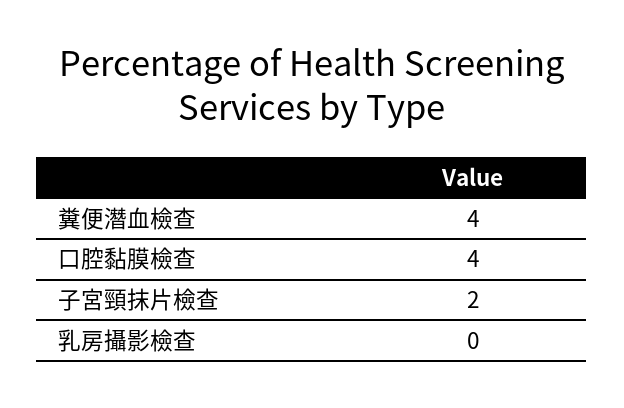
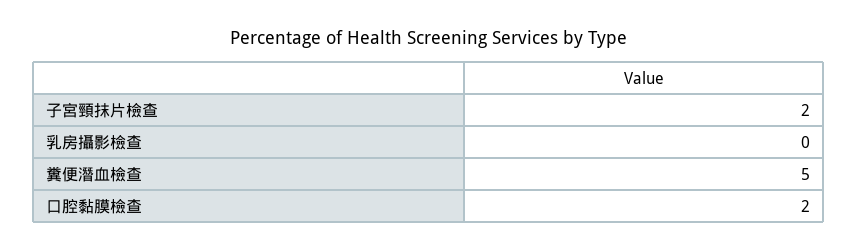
  {
-   "糞便潛血檢查": 4,
+   "糞便潛血檢查": 5,
-   "口腔黏膜檢查": 4,
+   "口腔黏膜檢查": 2,
    "子宮頸抹片檢查": 2,
    "乳房攝影檢查": 0
  }

